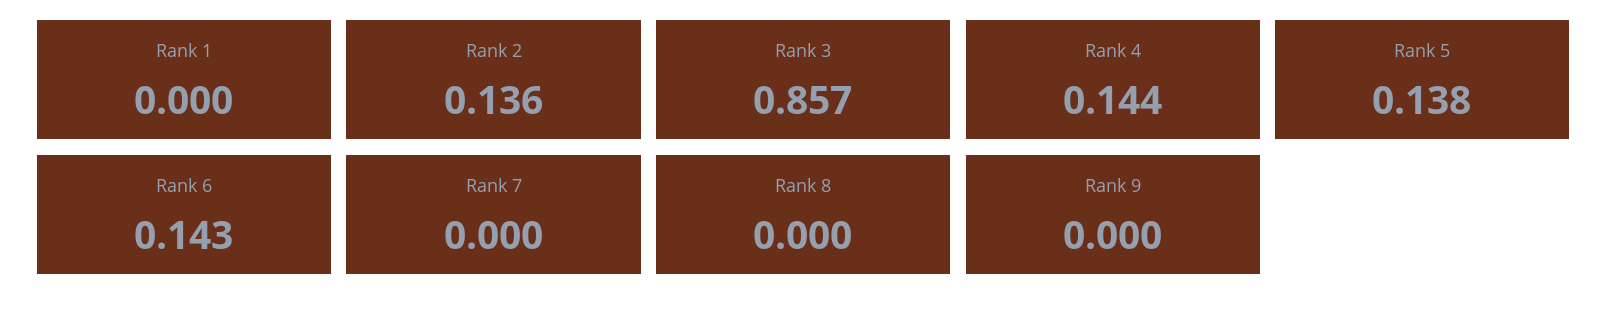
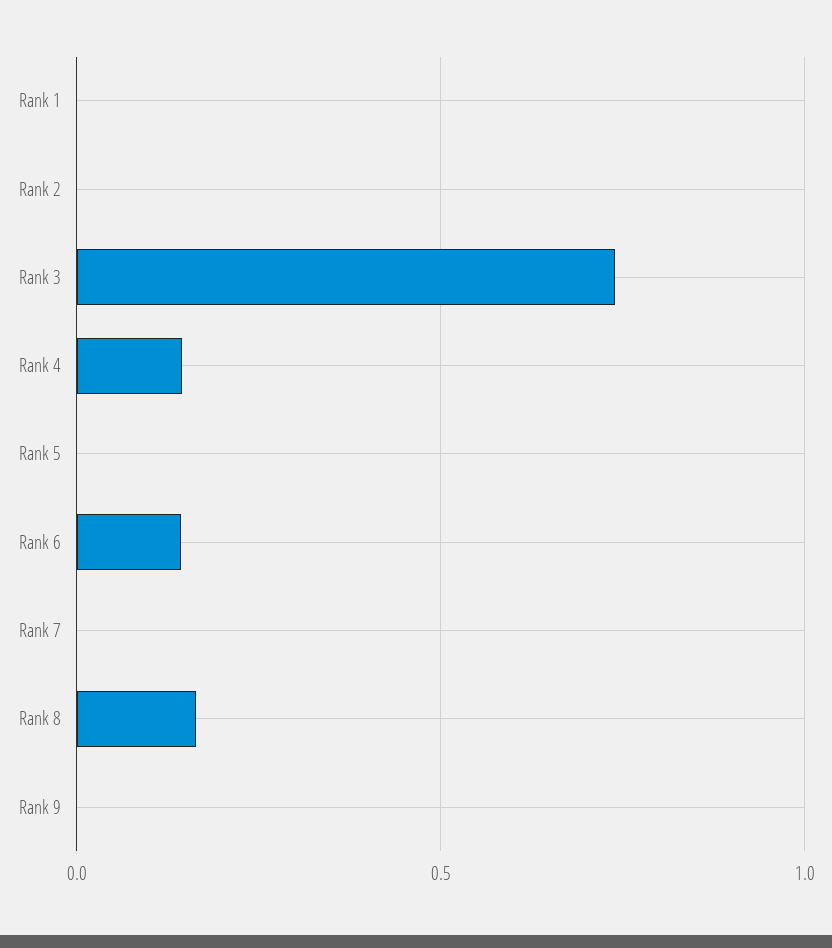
  {
    "Rank 1": 0,
-   "Rank 2": 0.136,
+   "Rank 2": 0,
-   "Rank 3": 0.857,
+   "Rank 3": 0.75,
    "Rank 4": 0.144,
-   "Rank 5": 0.138,
+   "Rank 5": 0,
    "Rank 6": 0.143,
    "Rank 7": 0,
-   "Rank 8": 0,
+   "Rank 8": 0.15,
    "Rank 9": 0
  }

